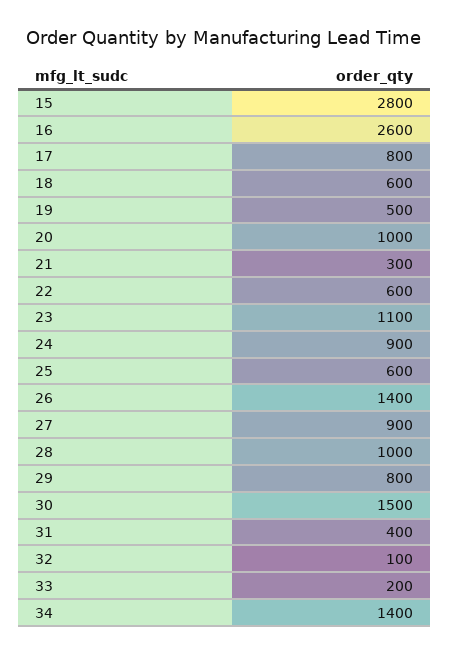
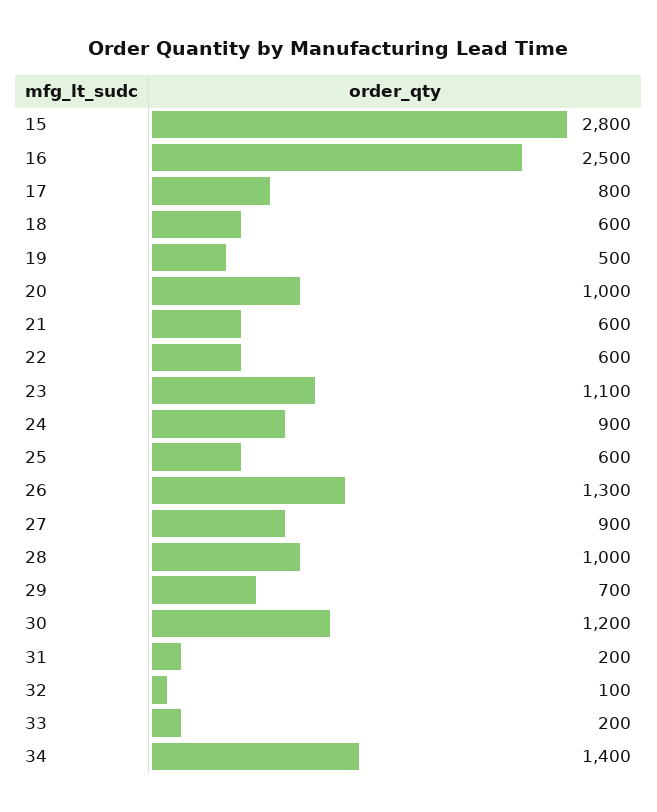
  {
    "15": 2800,
-   "16": 2600,
+   "16": 2500,
    "17": 800,
    "18": 600,
    "19": 500,
    "20": 1000,
-   "21": 300,
+   "21": 600,
    "22": 600,
    "23": 1100,
    "24": 900,
    "25": 600,
-   "26": 1400,
+   "26": 1300,
    "27": 900,
    "28": 1000,
-   "29": 800,
+   "29": 700,
-   "30": 1500,
+   "30": 1200,
-   "31": 400,
+   "31": 200,
    "32": 100,
    "33": 200,
    "34": 1400
  }

